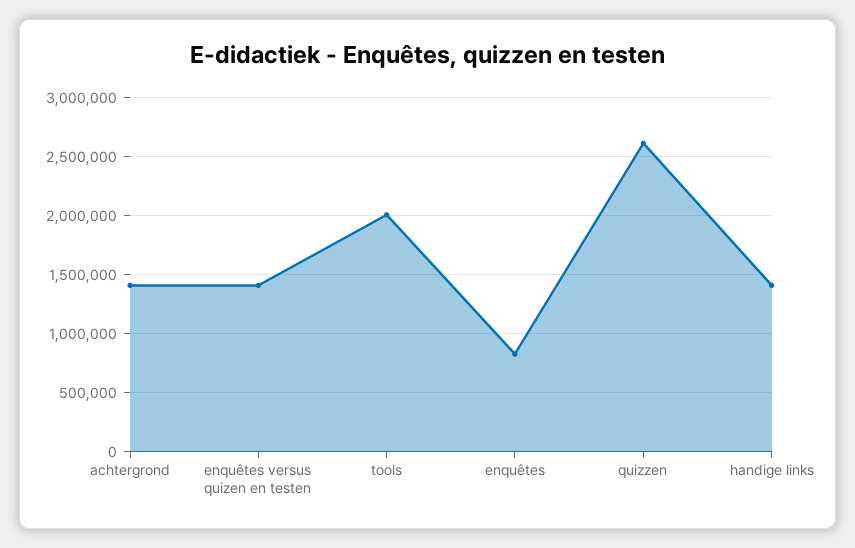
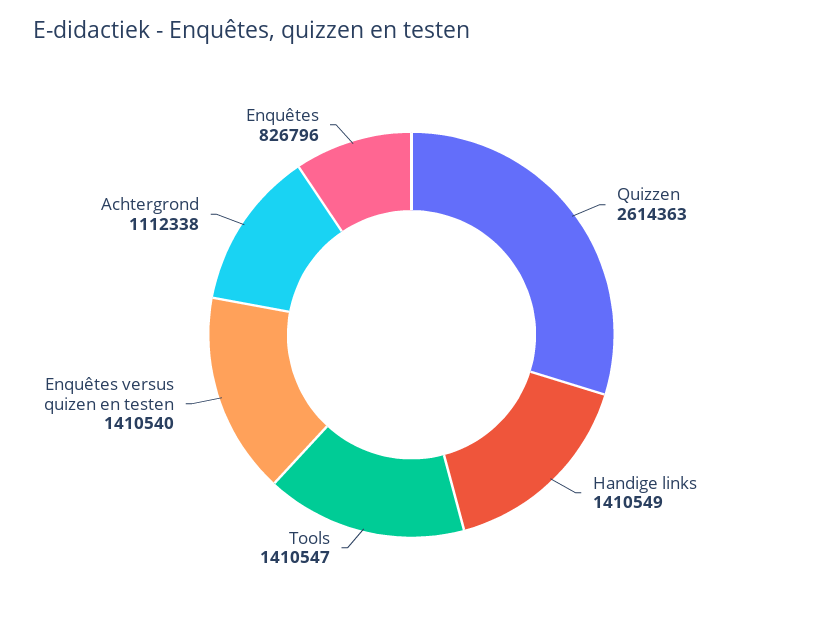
  {
-   "achtergrond": 1400000,
+   "achtergrond": 1112338,
    "enquêtes versus quizen en testen": 1410540,
-   "tools": 2000000,
+   "tools": 1410547,
    "enquêtes": 826796,
    "quizzen": 2614363,
    "handige links": 1410549
  }

